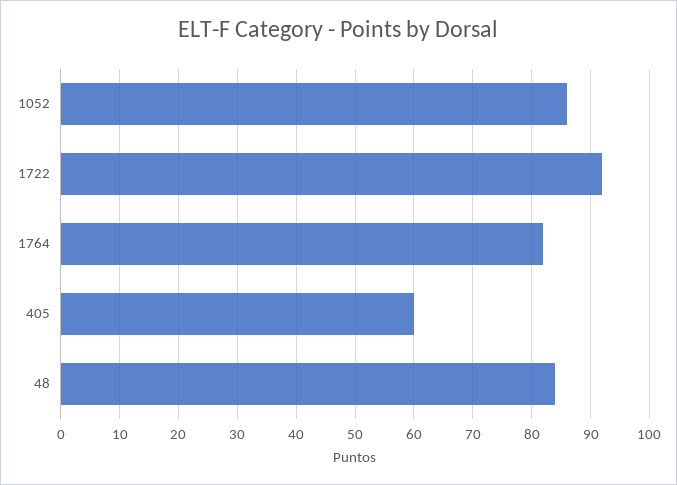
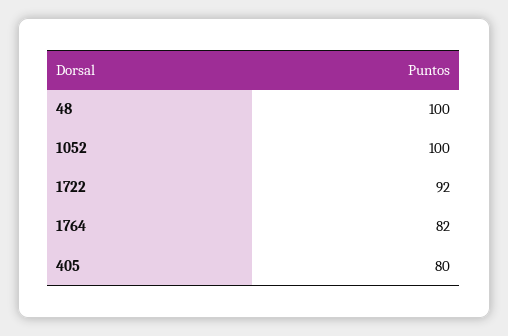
  {
-   "1052": 85,
+   "1052": 100,
    "1722": 92,
    "1764": 82,
-   "405": 60,
+   "405": 80,
-   "48": 85
+   "48": 100
  }

